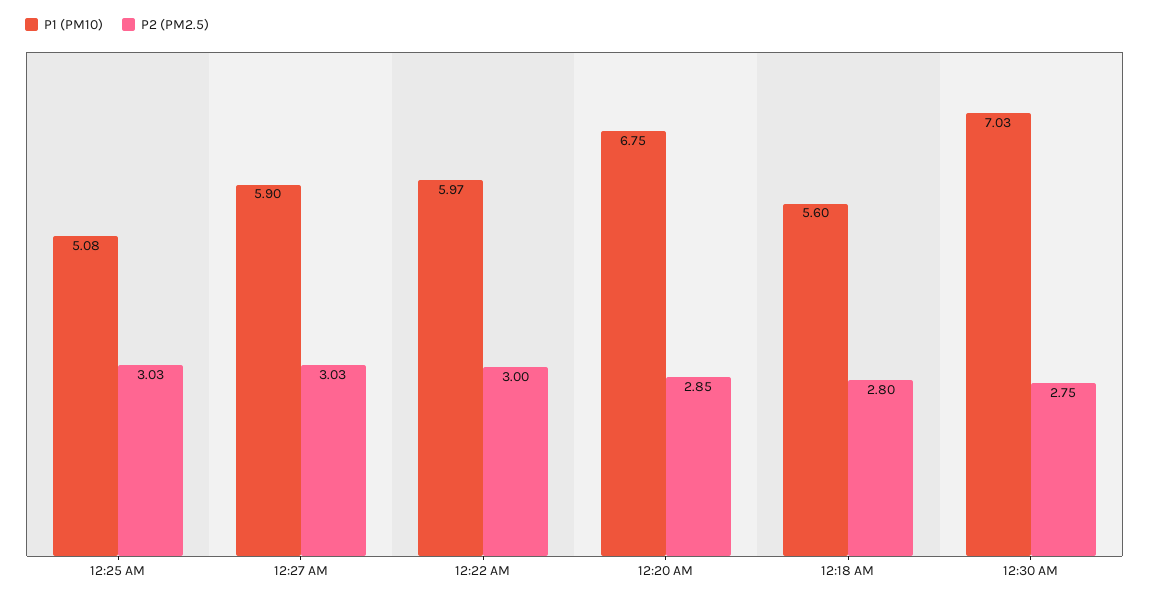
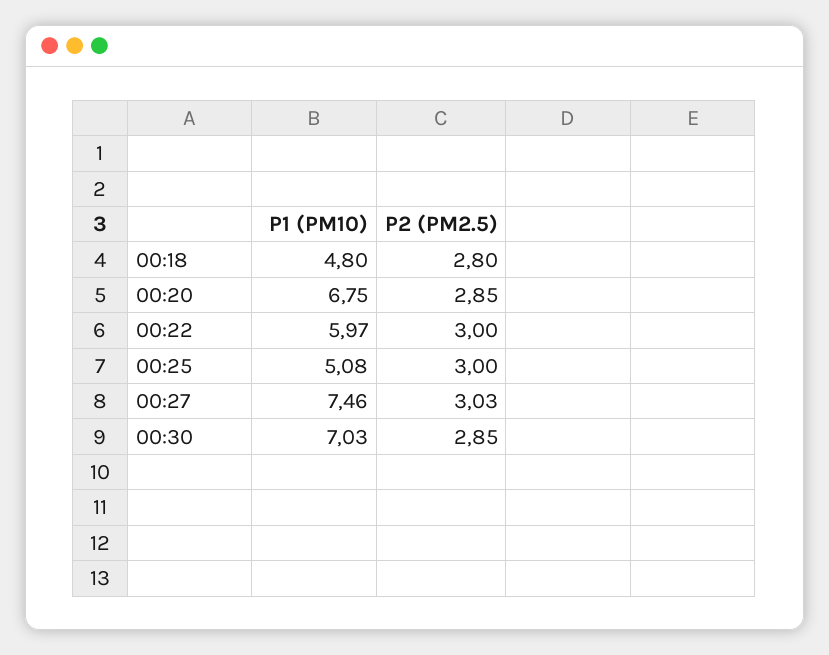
  {
    "P1 (PM10)": {
      "12:25 AM": 5.08,
-     "12:27 AM": 5.9,
+     "12:27 AM": 7.46,
      "12:22 AM": 5.97,
      "12:20 AM": 6.75,
-     "12:18 AM": 5.6,
+     "12:18 AM": 4.8,
      "12:30 AM": 7.03
    },
    "P2 (PM2.5)": {
-     "12:25 AM": 3.03,
+     "12:25 AM": 3,
      "12:27 AM": 3.03,
      "12:22 AM": 3,
      "12:20 AM": 2.85,
      "12:18 AM": 2.8,
-     "12:30 AM": 2.75
+     "12:30 AM": 2.85
    }
  }

